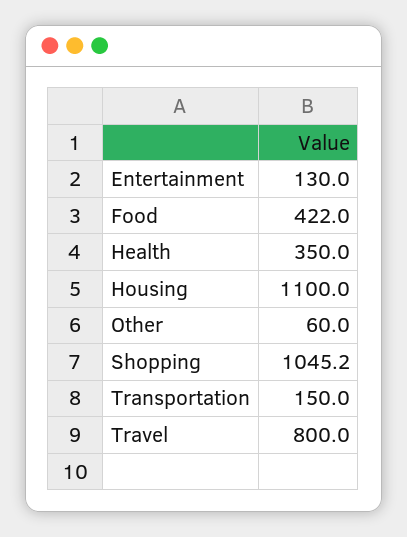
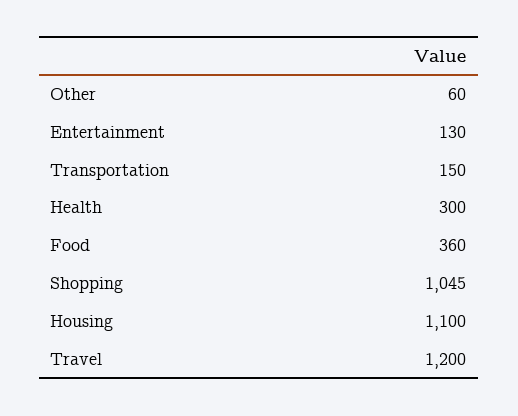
  {
    "Entertainment": 130,
-   "Food": 422,
+   "Food": 360,
-   "Health": 350,
+   "Health": 300,
    "Housing": 1100,
    "Other": 60,
    "Shopping": 1045.2,
    "Transportation": 150,
-   "Travel": 800
+   "Travel": 1200
  }

